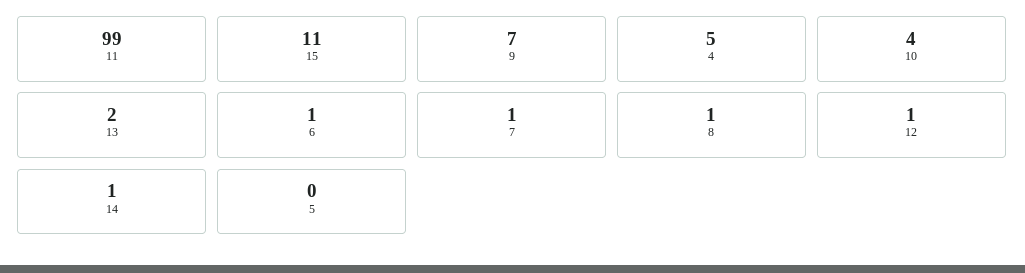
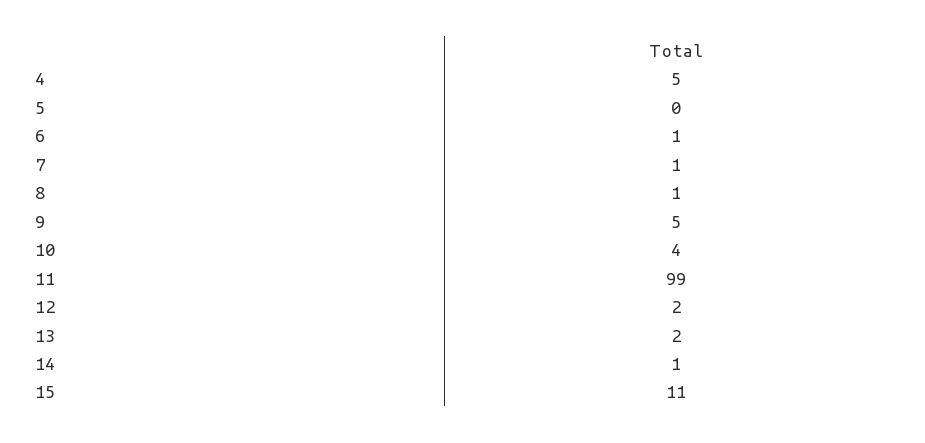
  {
    "11": 99,
    "15": 11,
-   "9": 7,
+   "9": 5,
    "4": 5,
    "10": 4,
    "13": 2,
    "6": 1,
    "7": 1,
    "8": 1,
-   "12": 1,
+   "12": 2,
    "14": 1,
    "5": 0
  }

